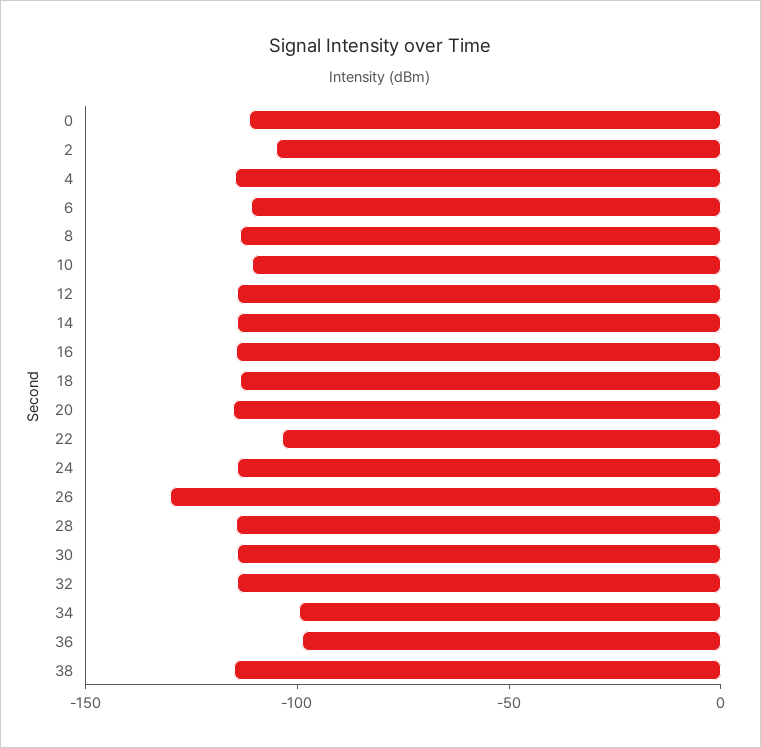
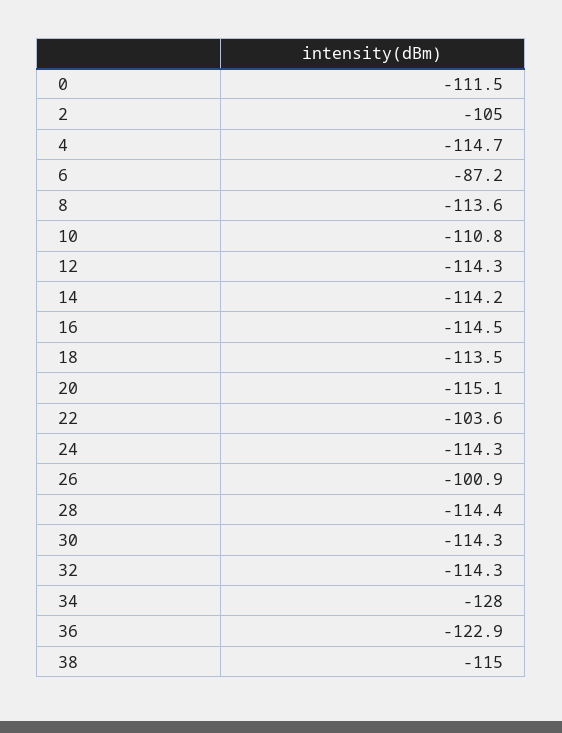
  {
    "0": -111.5,
    "2": -105,
    "4": -114.7,
-   "6": -110,
+   "6": -87.2,
    "8": -113.6,
    "10": -110.8,
    "12": -114.3,
    "14": -114.2,
    "16": -114.5,
    "18": -113.5,
    "20": -115.1,
    "22": -103.6,
    "24": -114.3,
-   "26": -130,
+   "26": -100.9,
    "28": -114.4,
    "30": -114.3,
    "32": -114.3,
-   "34": -100,
+   "34": -128,
-   "36": -100,
+   "36": -122.9,
    "38": -115
  }

